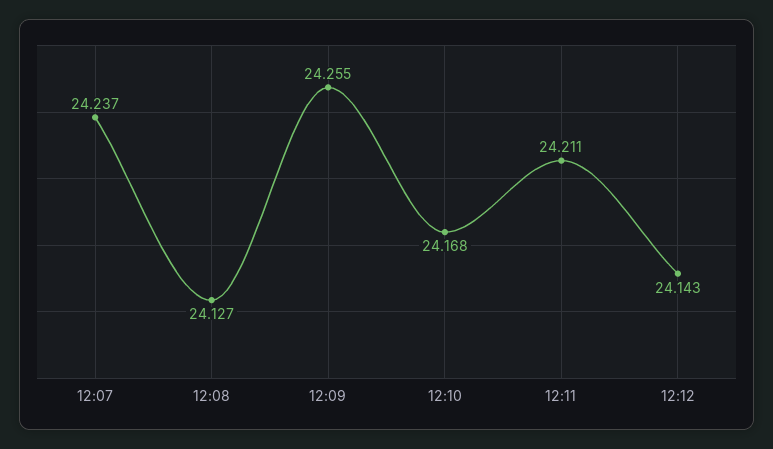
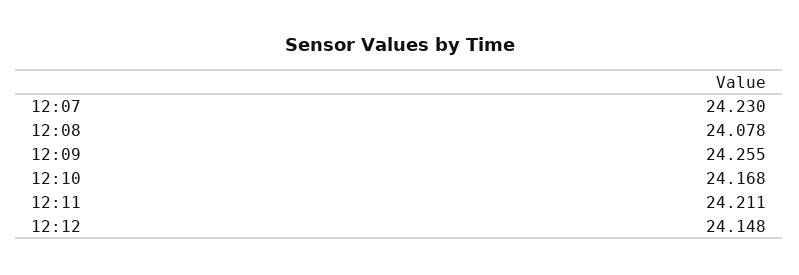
  {
-   "12:07": 24.237,
+   "12:07": 24.23,
-   "12:08": 24.127,
+   "12:08": 24.078,
    "12:09": 24.255,
    "12:10": 24.168,
    "12:11": 24.211,
-   "12:12": 24.143
+   "12:12": 24.148
  }

